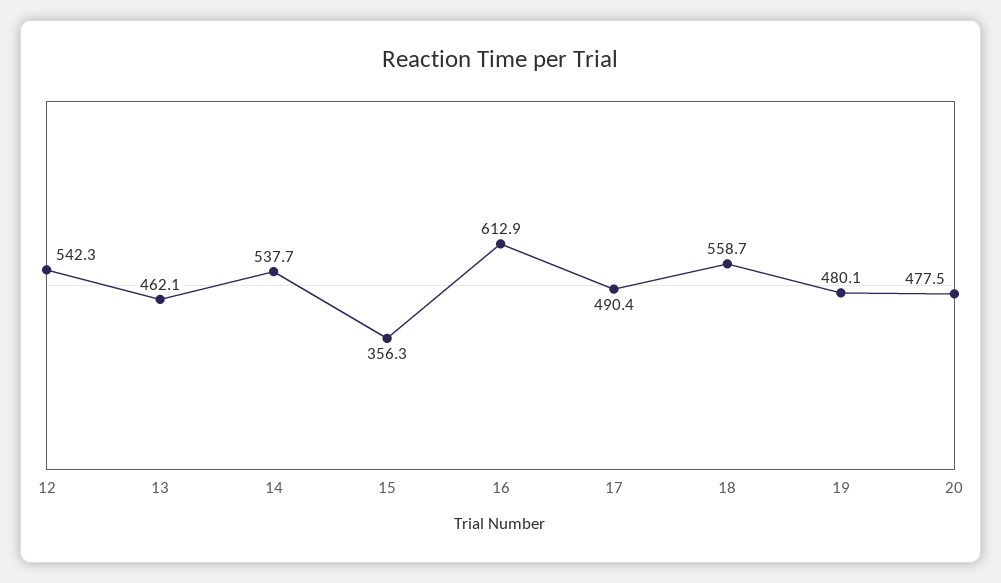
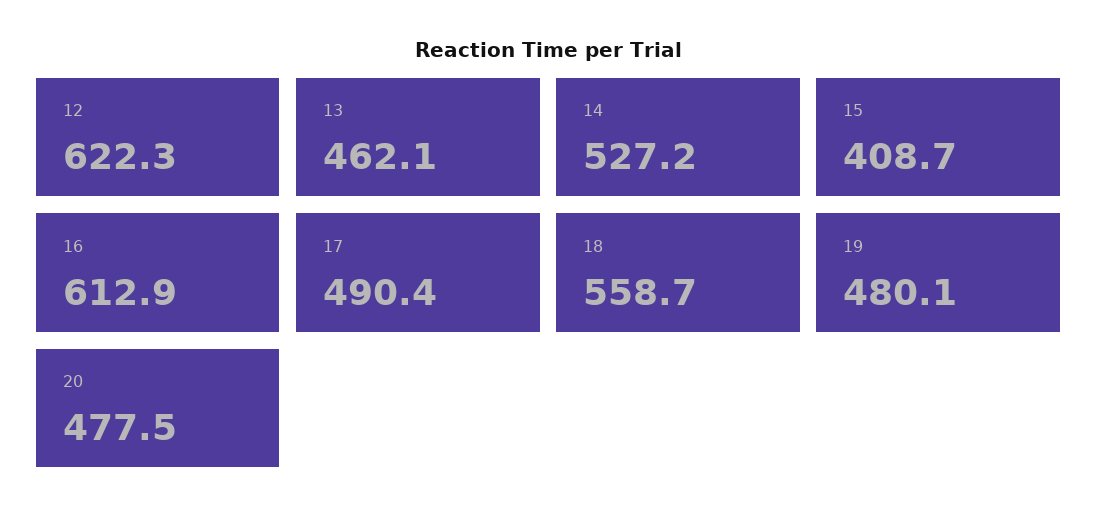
  {
-   "12": 542.3,
+   "12": 622.3,
    "13": 462.1,
-   "14": 537.7,
+   "14": 527.2,
-   "15": 356.3,
+   "15": 408.7,
    "16": 612.9,
    "17": 490.4,
    "18": 558.7,
    "19": 480.1,
    "20": 477.5
  }

